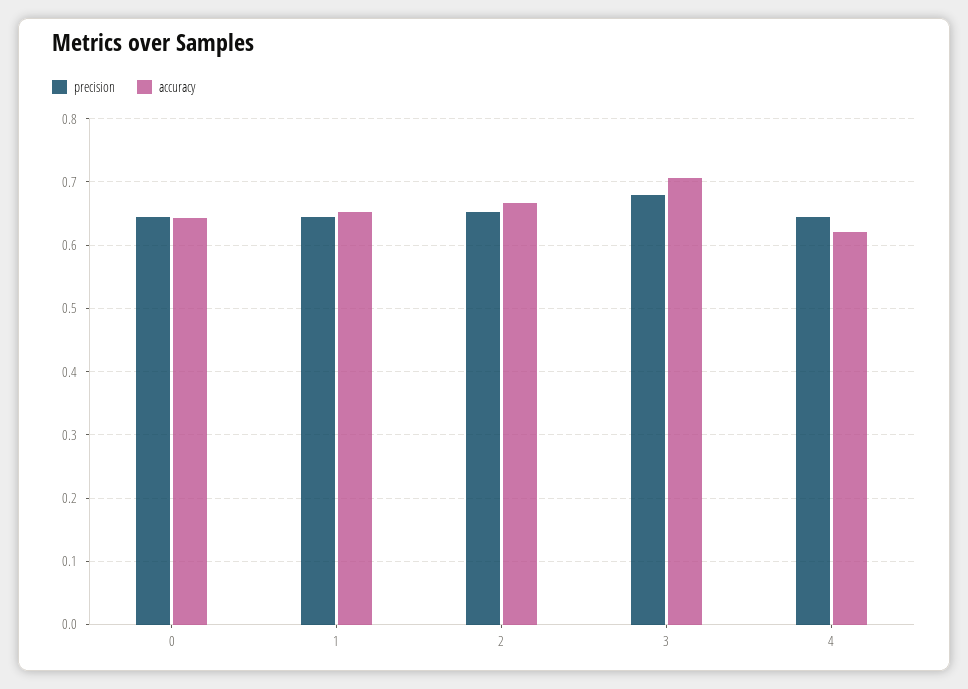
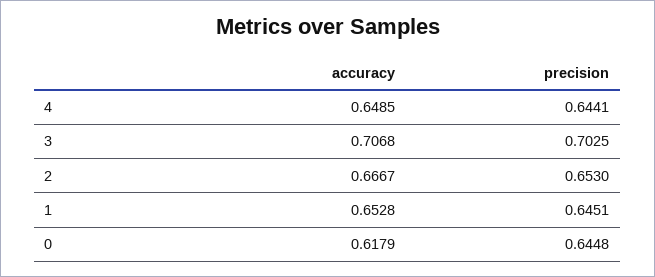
  {
    "precision": {
      "0": 0.6448,
      "1": 0.6451,
      "2": 0.653,
-     "3": 0.68,
+     "3": 0.7025,
      "4": 0.6441
    },
    "accuracy": {
-     "0": 0.64,
+     "0": 0.6179,
      "1": 0.6528,
      "2": 0.6667,
      "3": 0.7068,
-     "4": 0.62
+     "4": 0.6485
    }
  }

